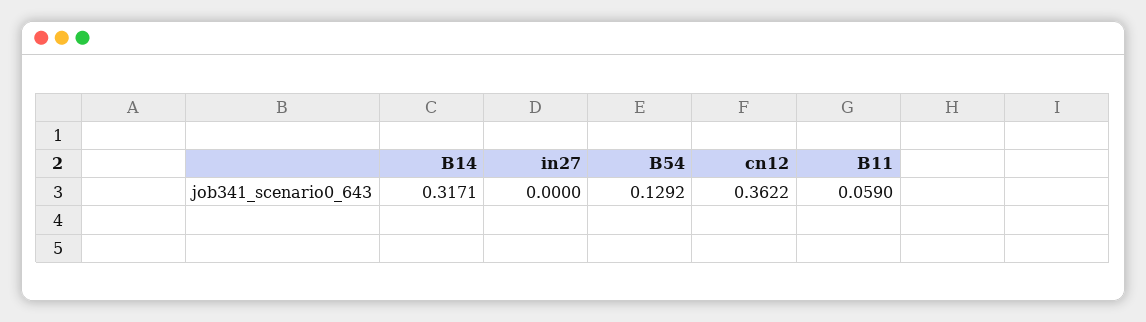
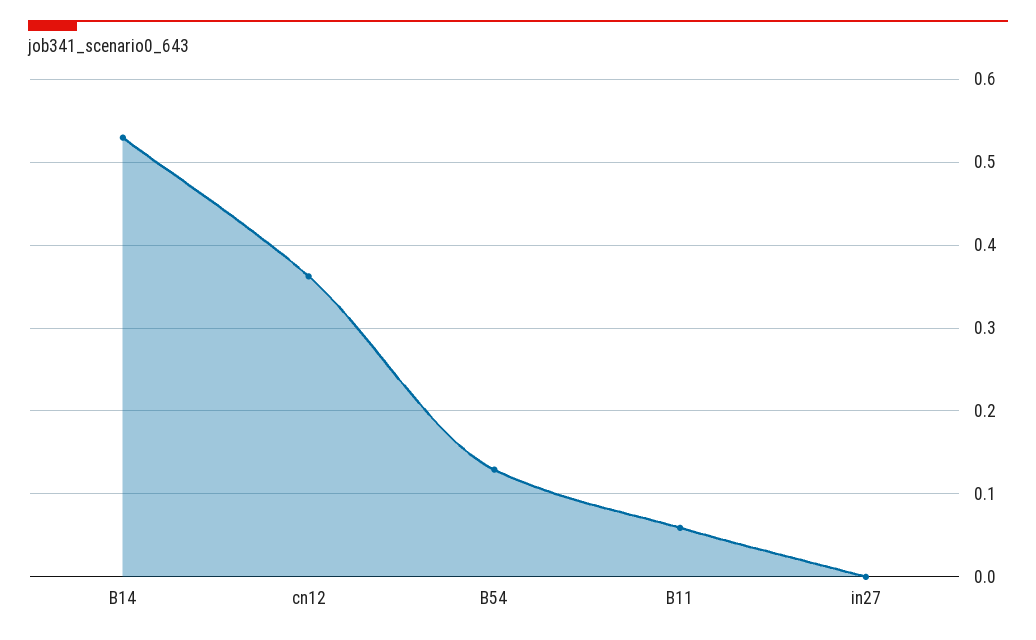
  {
-   "B14": 0.3171,
+   "B14": 0.53,
    "in27": 0,
    "B54": 0.1292,
    "cn12": 0.3622,
    "B11": 0.059
  }

